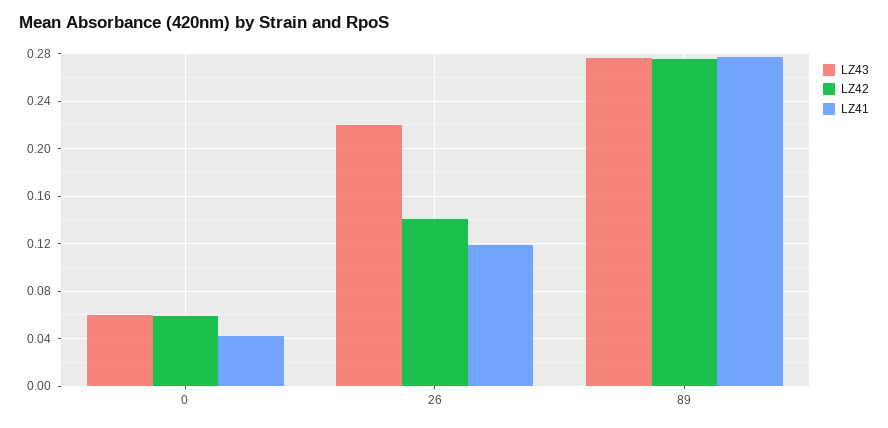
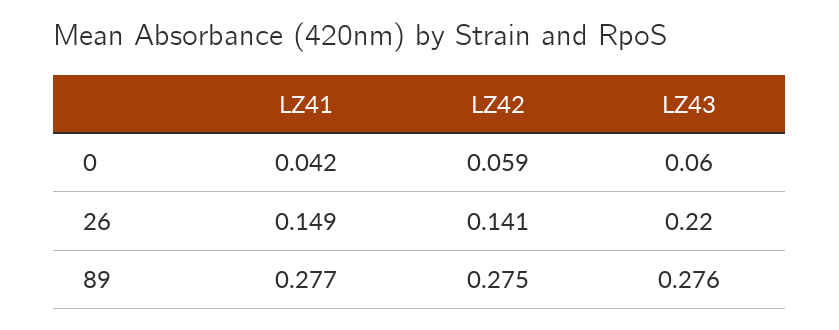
  {
    "LZ43": {
      "0": 0.06,
      "26": 0.22,
      "89": 0.276
    },
    "LZ42": {
      "0": 0.059,
      "26": 0.141,
      "89": 0.275
    },
    "LZ41": {
      "0": 0.042,
-     "26": 0.12,
+     "26": 0.149,
      "89": 0.277
    }
  }

